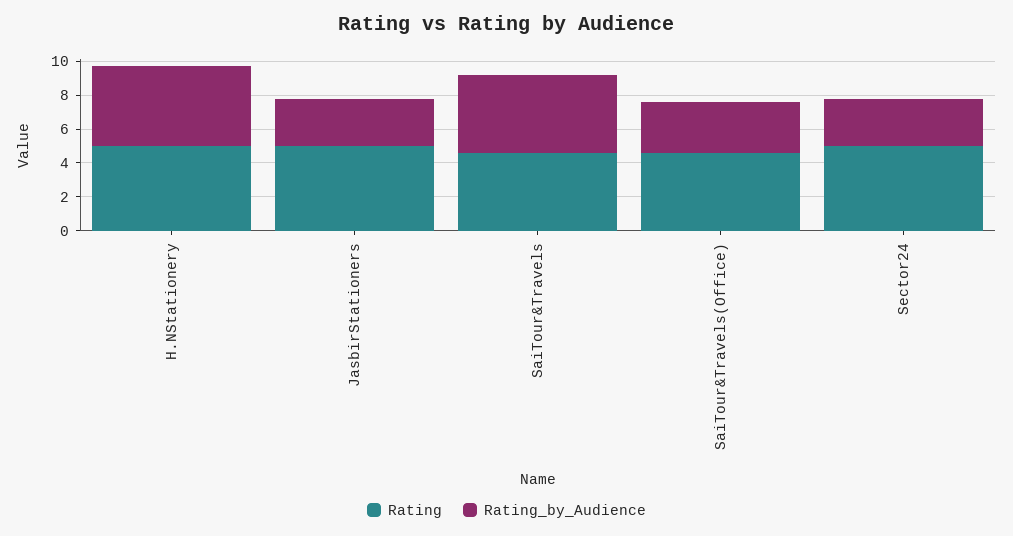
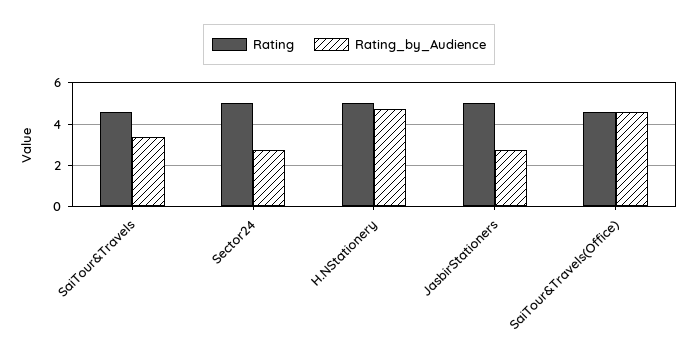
  {
    "Rating": {
      "H.NStationery": 5,
      "JasbirStationers": 5,
      "SaiTour&Travels": 4.5,
      "SaiTour&Travels(Office)": 4.5,
      "Sector24": 5
    },
    "Rating_by_Audience": {
      "H.NStationery": 4.5,
      "JasbirStationers": 3,
-     "SaiTour&Travels": 4.5,
+     "SaiTour&Travels": 3.5,
-     "SaiTour&Travels(Office)": 3,
+     "SaiTour&Travels(Office)": 4.5,
      "Sector24": 3
    }
  }

